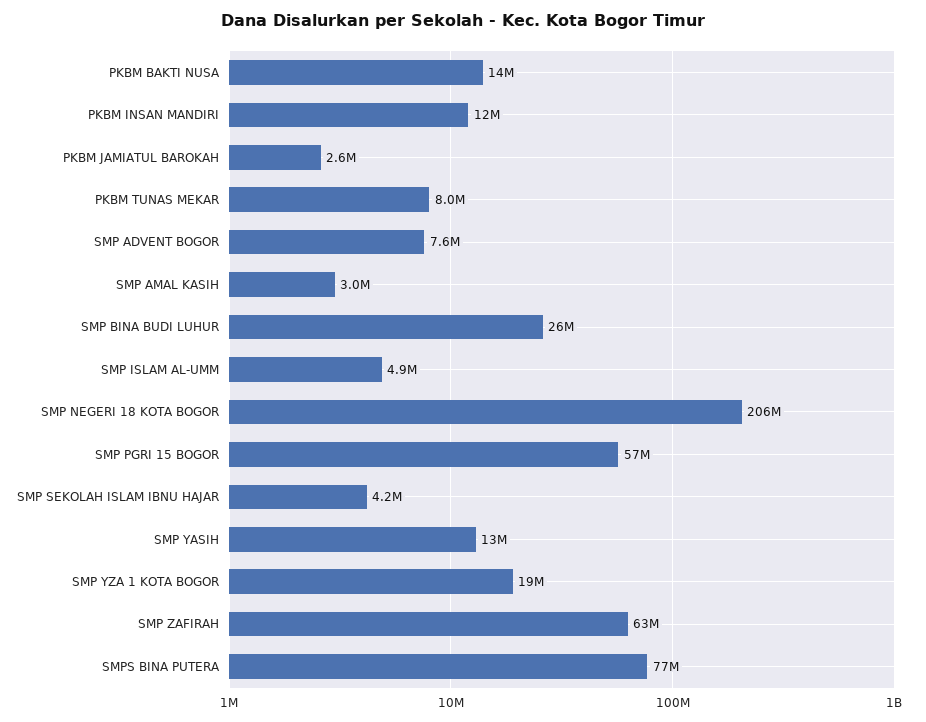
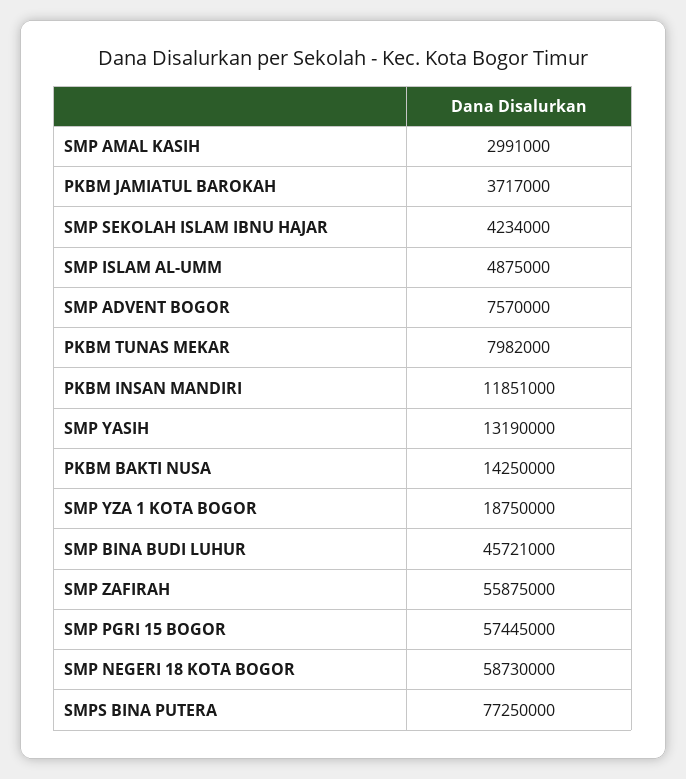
  {
    "PKBM BAKTI NUSA": 14250000,
    "PKBM INSAN MANDIRI": 11851000,
-   "PKBM JAMIATUL BAROKAH": 2600000,
+   "PKBM JAMIATUL BAROKAH": 3717000,
    "PKBM TUNAS MEKAR": 7982000,
    "SMP ADVENT BOGOR": 7570000,
    "SMP AMAL KASIH": 2991000,
-   "SMP BINA BUDI LUHUR": 26000000,
+   "SMP BINA BUDI LUHUR": 45721000,
    "SMP ISLAM AL-UMM": 4875000,
-   "SMP NEGERI 18 KOTA BOGOR": 206000000,
+   "SMP NEGERI 18 KOTA BOGOR": 58730000,
    "SMP PGRI 15 BOGOR": 57445000,
    "SMP SEKOLAH ISLAM IBNU HAJAR": 4234000,
    "SMP YASIH": 13190000,
    "SMP YZA 1 KOTA BOGOR": 18750000,
-   "SMP ZAFIRAH": 63000000,
+   "SMP ZAFIRAH": 55875000,
    "SMPS BINA PUTERA": 77250000
  }

